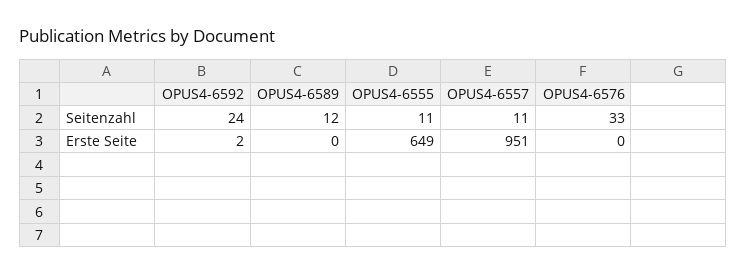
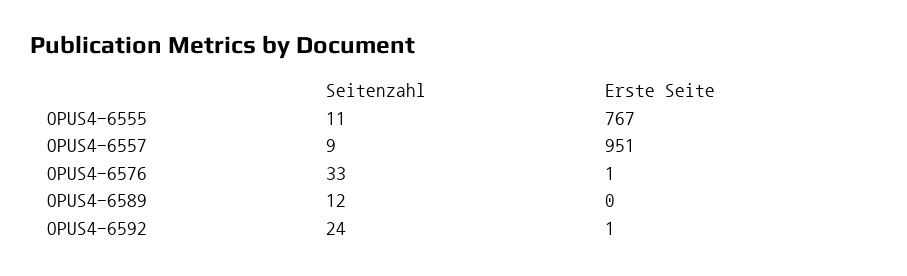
  {
    "OPUS4-6592": {
      "Seitenzahl": 24,
-     "Erste Seite": 2
+     "Erste Seite": 1
    },
    "OPUS4-6589": {
      "Seitenzahl": 12,
      "Erste Seite": 0
    },
    "OPUS4-6555": {
      "Seitenzahl": 11,
-     "Erste Seite": 649
+     "Erste Seite": 767
    },
    "OPUS4-6557": {
-     "Seitenzahl": 11,
+     "Seitenzahl": 9,
      "Erste Seite": 951
    },
    "OPUS4-6576": {
      "Seitenzahl": 33,
-     "Erste Seite": 0
+     "Erste Seite": 1
    }
  }

